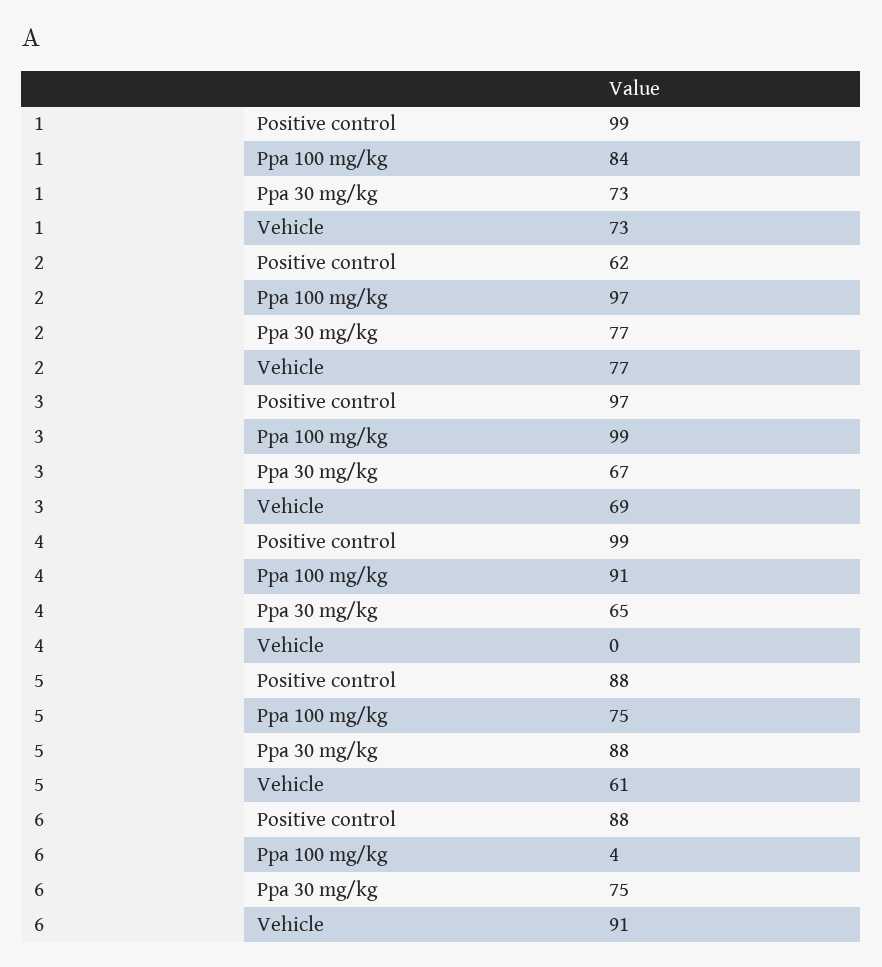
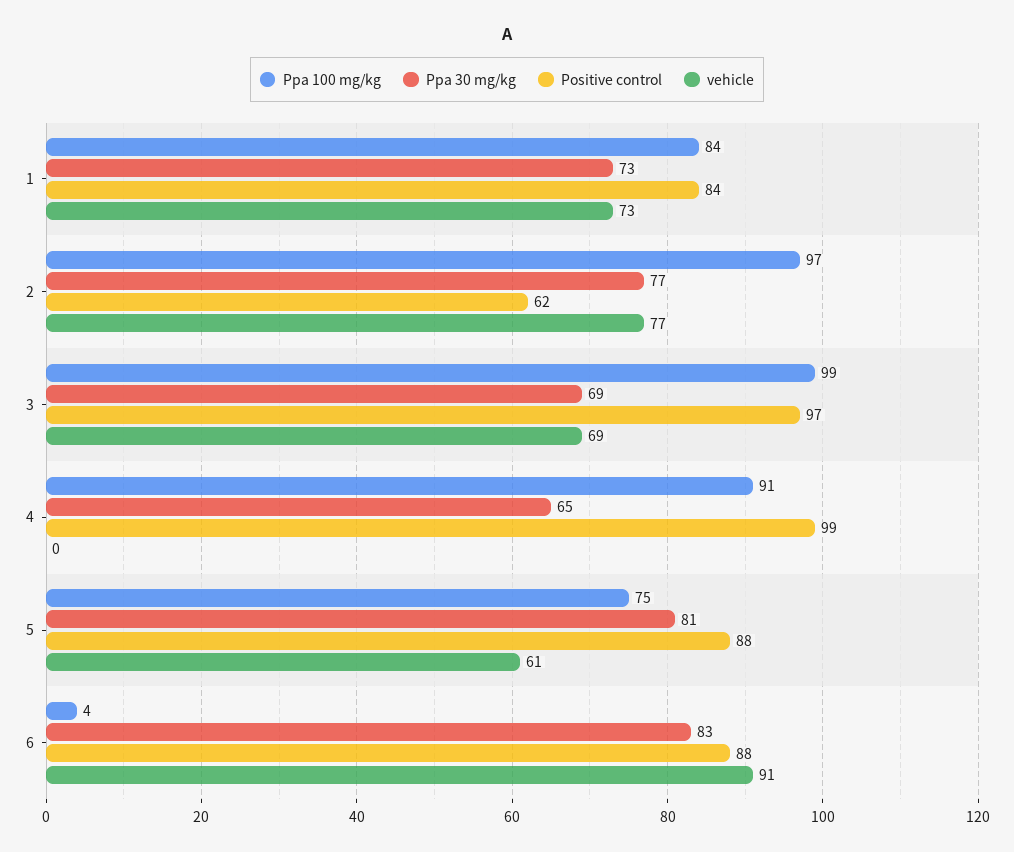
  {
    "Positive control": {
-     "1": 99,
+     "1": 84,
      "2": 62,
      "3": 97,
      "4": 99,
      "5": 88,
      "6": 88
    },
    "Ppa 100 mg/kg": {
      "1": 84,
      "2": 97,
      "3": 99,
      "4": 91,
      "5": 75,
      "6": 4
    },
    "Ppa 30 mg/kg": {
      "1": 73,
      "2": 77,
-     "3": 67,
+     "3": 69,
      "4": 65,
-     "5": 88,
+     "5": 81,
-     "6": 75
+     "6": 83
    },
    "Vehicle": {
      "1": 73,
      "2": 77,
      "3": 69,
      "4": 0,
      "5": 61,
      "6": 91
    }
  }

